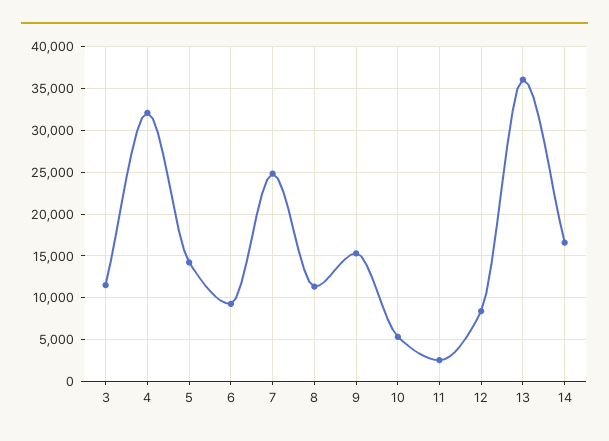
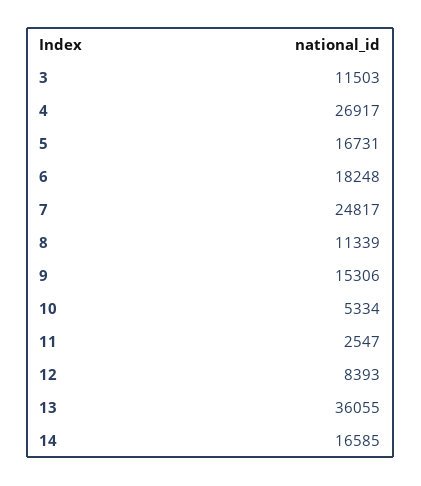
  {
    "3": 11503,
-   "4": 32000,
+   "4": 26917,
-   "5": 14000,
+   "5": 16731,
-   "6": 9000,
+   "6": 18248,
    "7": 24817,
    "8": 11339,
    "9": 15306,
    "10": 5334,
    "11": 2547,
    "12": 8393,
    "13": 36055,
    "14": 16585
  }

